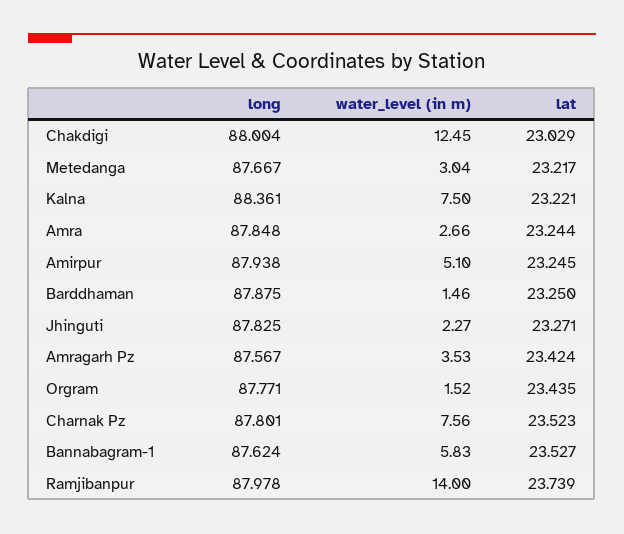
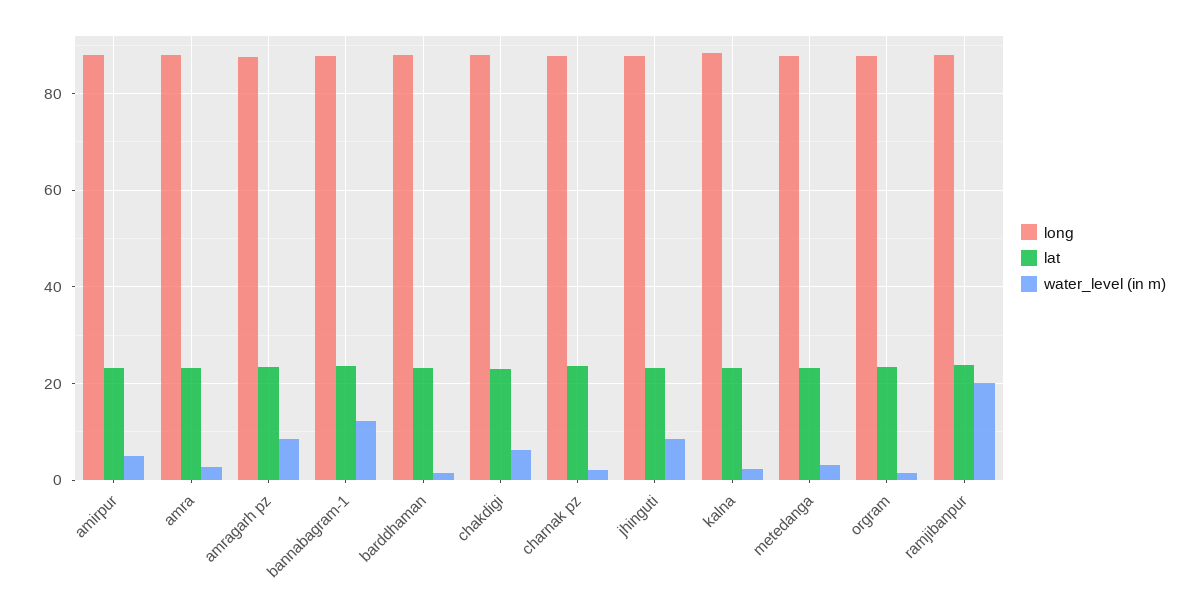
  {
    "long": {
      "Chakdigi": 88.004,
      "Metedanga": 87.667,
      "Kalna": 88.361,
      "Amra": 87.848,
      "Amirpur": 87.938,
      "Barddhaman": 87.875,
      "Jhinguti": 87.825,
      "Amragarh Pz": 87.567,
      "Orgram": 87.771,
      "Charnak Pz": 87.801,
      "Bannabagram-1": 87.624,
      "Ramjibanpur": 87.978
    },
    "water_level (in m)": {
-     "Chakdigi": 12.45,
+     "Chakdigi": 6,
      "Metedanga": 3.04,
-     "Kalna": 7.5,
+     "Kalna": 2,
      "Amra": 2.66,
      "Amirpur": 5.1,
      "Barddhaman": 1.46,
-     "Jhinguti": 2.27,
+     "Jhinguti": 8,
-     "Amragarh Pz": 3.53,
+     "Amragarh Pz": 8,
      "Orgram": 1.52,
-     "Charnak Pz": 7.56,
+     "Charnak Pz": 2,
-     "Bannabagram-1": 5.83,
+     "Bannabagram-1": 12,
-     "Ramjibanpur": 14
+     "Ramjibanpur": 20
    },
    "lat": {
      "Chakdigi": 23.029,
      "Metedanga": 23.217,
      "Kalna": 23.221,
      "Amra": 23.244,
      "Amirpur": 23.245,
      "Barddhaman": 23.25,
      "Jhinguti": 23.271,
      "Amragarh Pz": 23.424,
      "Orgram": 23.435,
      "Charnak Pz": 23.523,
      "Bannabagram-1": 23.527,
      "Ramjibanpur": 23.739
    }
  }

